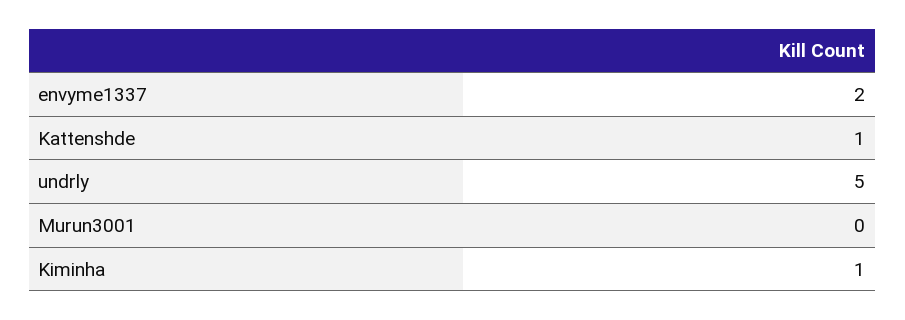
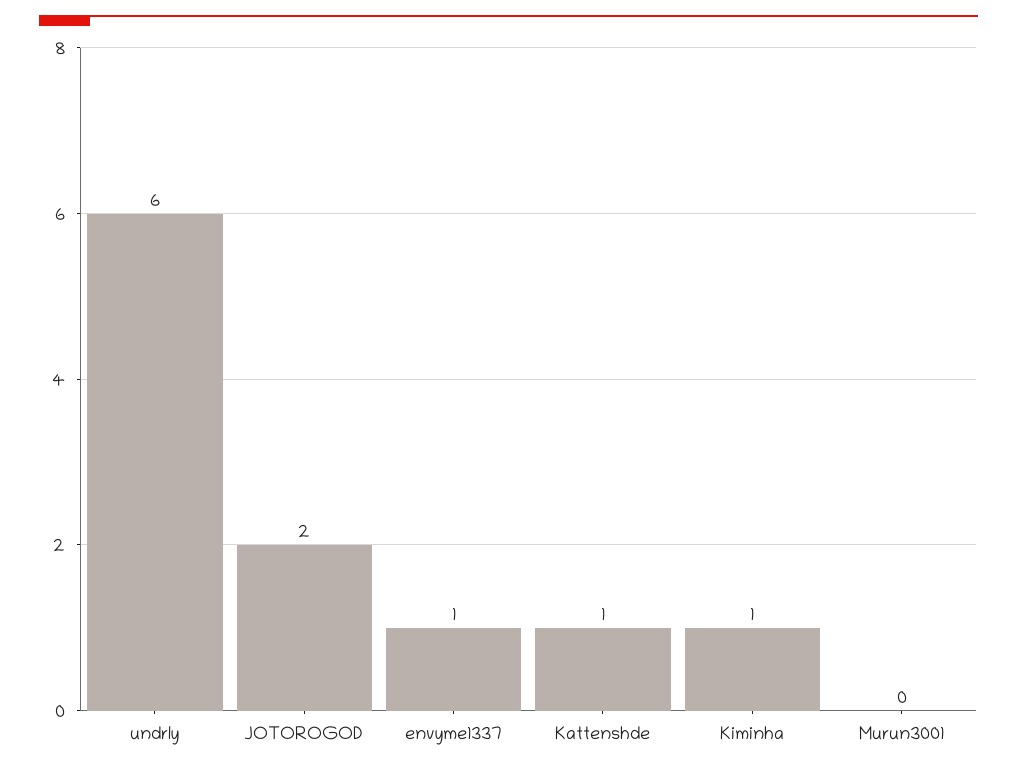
  {
-   "envyme1337": 2,
+   "envyme1337": 1,
    "Kattenshde": 1,
-   "undrly": 5,
+   "undrly": 6,
    "Murun3001": 0,
-   "Kiminha": 1
+   "Kiminha": 1,
+   "JOTOROGOD": 2
  }

